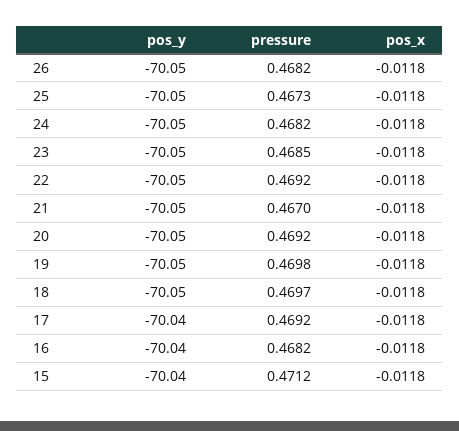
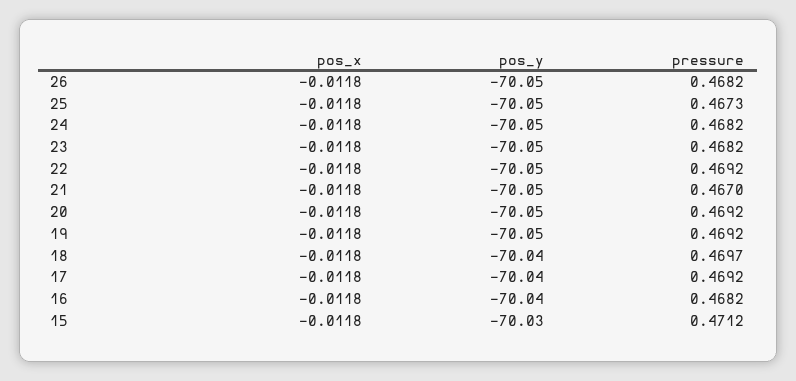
  {
    "pos_y": {
      "26": -70.05,
      "25": -70.05,
      "24": -70.05,
      "23": -70.05,
      "22": -70.05,
      "21": -70.05,
      "20": -70.05,
      "19": -70.05,
-     "18": -70.05,
+     "18": -70.04,
      "17": -70.04,
      "16": -70.04,
-     "15": -70.04
+     "15": -70.03
    },
    "pressure": {
      "26": 0.4682,
      "25": 0.4673,
      "24": 0.4682,
-     "23": 0.4685,
+     "23": 0.4682,
      "22": 0.4692,
      "21": 0.467,
      "20": 0.4692,
-     "19": 0.4698,
+     "19": 0.4692,
      "18": 0.4697,
      "17": 0.4692,
      "16": 0.4682,
      "15": 0.4712
    },
    "pos_x": {
      "26": -0.0118,
      "25": -0.0118,
      "24": -0.0118,
      "23": -0.0118,
      "22": -0.0118,
      "21": -0.0118,
      "20": -0.0118,
      "19": -0.0118,
      "18": -0.0118,
      "17": -0.0118,
      "16": -0.0118,
      "15": -0.0118
    }
  }

